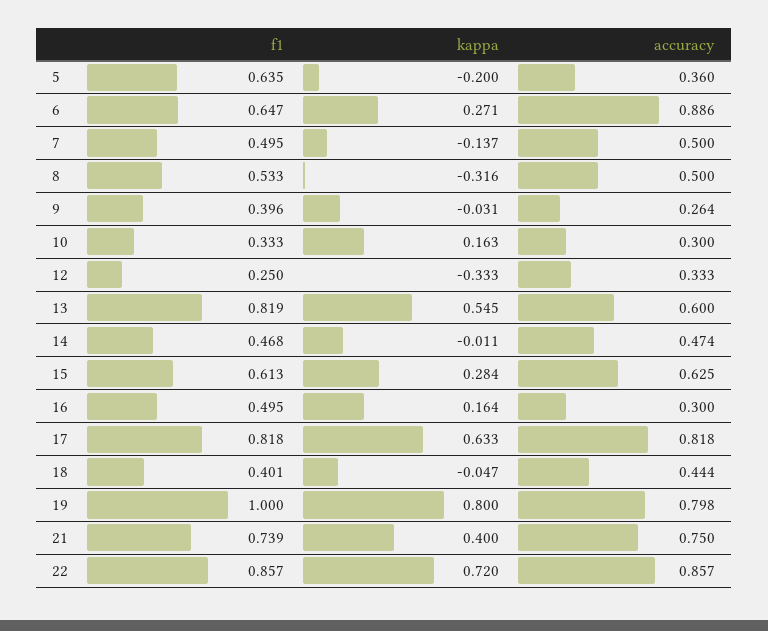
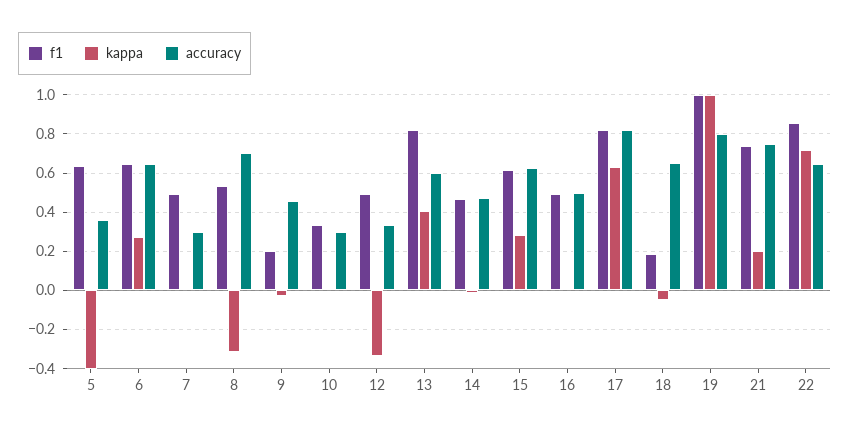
  {
    "f1": {
      "5": 0.635,
      "6": 0.647,
      "7": 0.495,
      "8": 0.533,
-     "9": 0.396,
+     "9": 0.2,
      "10": 0.333,
-     "12": 0.25,
+     "12": 0.5,
      "13": 0.819,
      "14": 0.468,
      "15": 0.613,
      "16": 0.495,
      "17": 0.818,
-     "18": 0.401,
+     "18": 0.2,
      "19": 1,
      "21": 0.739,
      "22": 0.857
    },
    "kappa": {
-     "5": -0.2,
+     "5": -0.4,
      "6": 0.271,
-     "7": -0.137,
+     "7": 0,
      "8": -0.316,
      "9": -0.031,
-     "10": 0.163,
+     "10": 0,
      "12": -0.333,
-     "13": 0.545,
+     "13": 0.4,
      "14": -0.011,
      "15": 0.284,
-     "16": 0.164,
+     "16": 0,
      "17": 0.633,
      "18": -0.047,
-     "19": 0.8,
+     "19": 1,
-     "21": 0.4,
+     "21": 0.2,
      "22": 0.72
    },
    "accuracy": {
      "5": 0.36,
-     "6": 0.886,
+     "6": 0.65,
-     "7": 0.5,
+     "7": 0.3,
-     "8": 0.5,
+     "8": 0.7,
-     "9": 0.264,
+     "9": 0.45,
      "10": 0.3,
      "12": 0.333,
      "13": 0.6,
      "14": 0.474,
      "15": 0.625,
-     "16": 0.3,
+     "16": 0.5,
      "17": 0.818,
-     "18": 0.444,
+     "18": 0.65,
      "19": 0.798,
      "21": 0.75,
-     "22": 0.857
+     "22": 0.65
    }
  }

